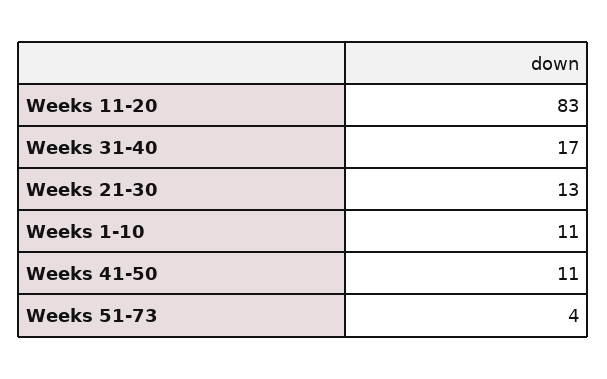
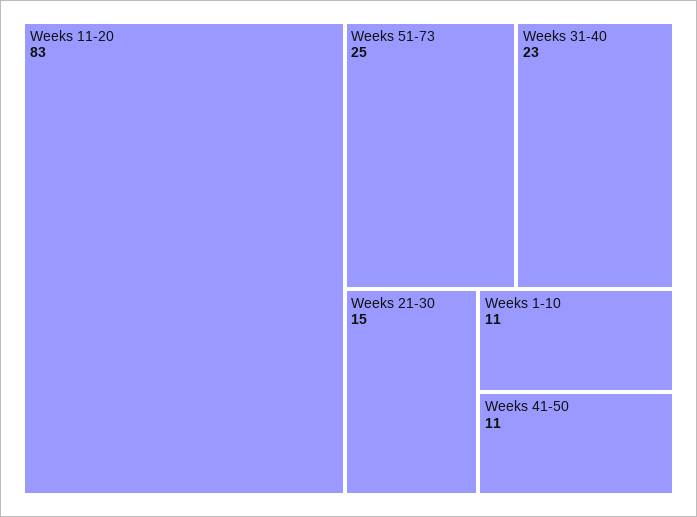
  {
    "Weeks 11-20": 83,
-   "Weeks 31-40": 17,
+   "Weeks 31-40": 23,
-   "Weeks 21-30": 13,
+   "Weeks 21-30": 15,
    "Weeks 1-10": 11,
    "Weeks 41-50": 11,
-   "Weeks 51-73": 4
+   "Weeks 51-73": 25
  }

